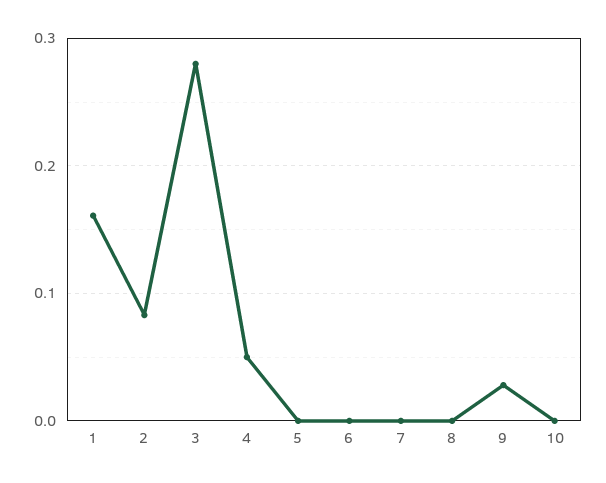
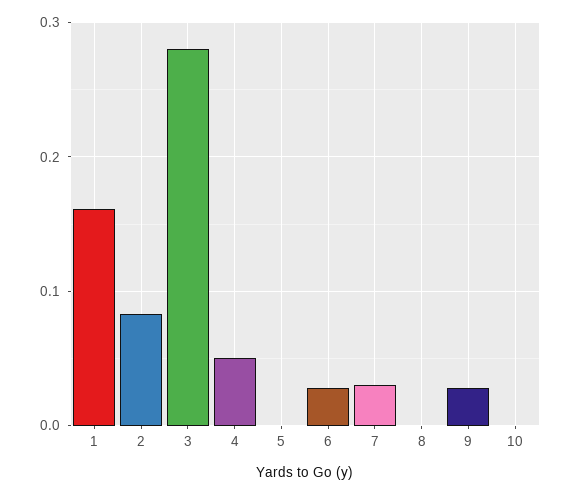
  {
    "1": 0.16,
    "2": 0.08,
    "3": 0.28,
    "4": 0.05,
    "5": 0,
-   "6": 0,
+   "6": 0.03,
-   "7": 0,
+   "7": 0.03,
    "8": 0,
    "9": 0.03,
    "10": 0
  }

